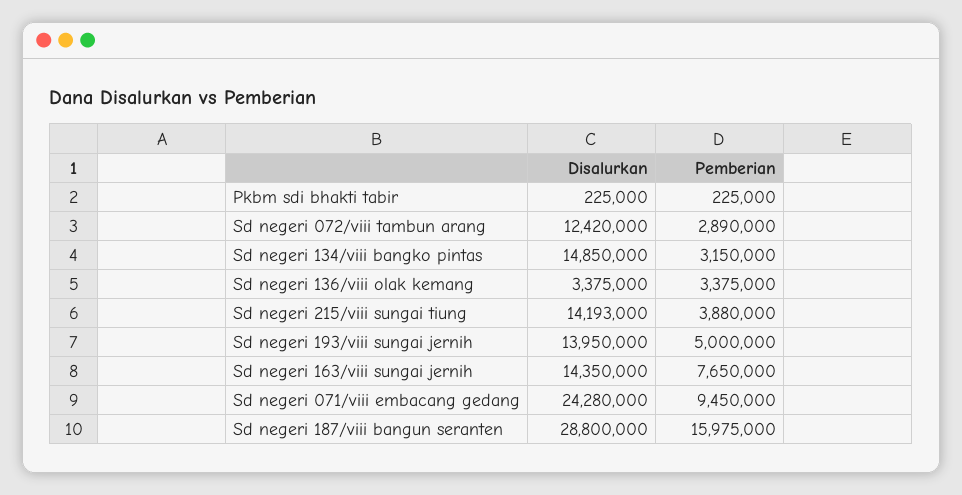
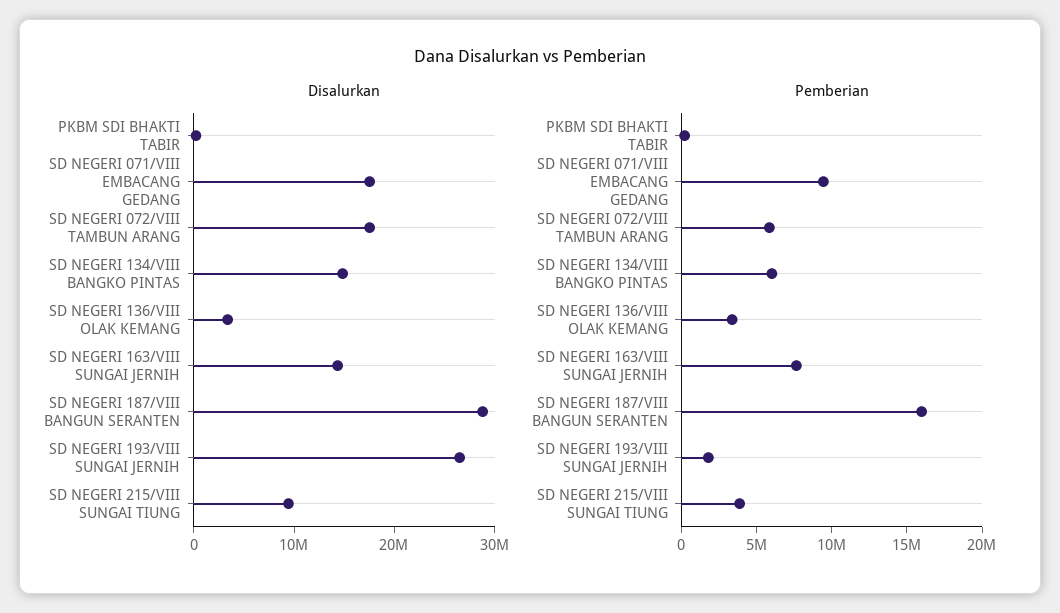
  {
    "Disalurkan": {
      "Pkbm sdi bhakti tabir": 225000,
-     "Sd negeri 072/viii tambun arang": 12420000,
+     "Sd negeri 072/viii tambun arang": 18000000,
      "Sd negeri 134/viii bangko pintas": 14850000,
      "Sd negeri 136/viii olak kemang": 3375000,
-     "Sd negeri 215/viii sungai tiung": 14193000,
+     "Sd negeri 215/viii sungai tiung": 10000000,
-     "Sd negeri 193/viii sungai jernih": 13950000,
+     "Sd negeri 193/viii sungai jernih": 26000000,
      "Sd negeri 163/viii sungai jernih": 14350000,
-     "Sd negeri 071/viii embacang gedang": 24280000,
+     "Sd negeri 071/viii embacang gedang": 18000000,
      "Sd negeri 187/viii bangun seranten": 28800000
    },
    "Pemberian": {
      "Pkbm sdi bhakti tabir": 225000,
-     "Sd negeri 072/viii tambun arang": 2890000,
+     "Sd negeri 072/viii tambun arang": 6000000,
-     "Sd negeri 134/viii bangko pintas": 3150000,
+     "Sd negeri 134/viii bangko pintas": 6000000,
      "Sd negeri 136/viii olak kemang": 3375000,
      "Sd negeri 215/viii sungai tiung": 3880000,
-     "Sd negeri 193/viii sungai jernih": 5000000,
+     "Sd negeri 193/viii sungai jernih": 2000000,
      "Sd negeri 163/viii sungai jernih": 7650000,
      "Sd negeri 071/viii embacang gedang": 9450000,
      "Sd negeri 187/viii bangun seranten": 15975000
    }
  }

